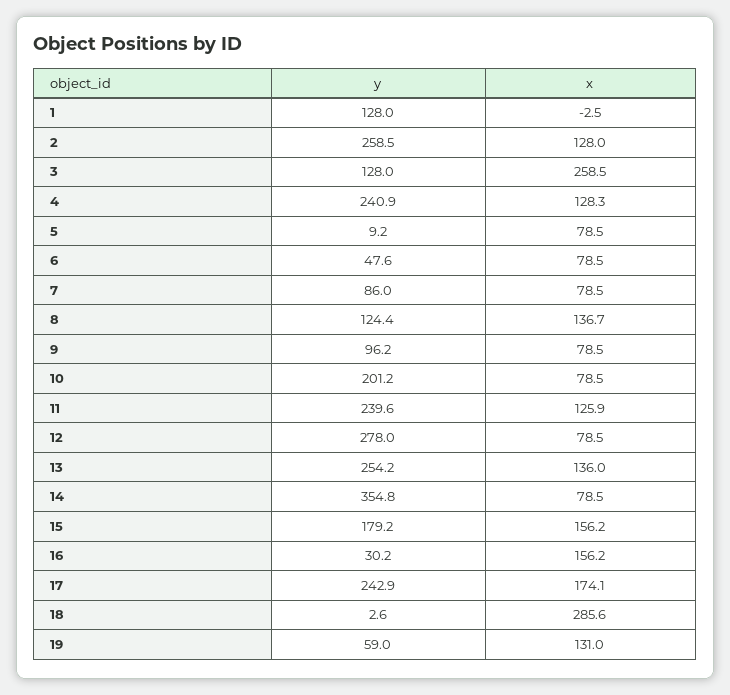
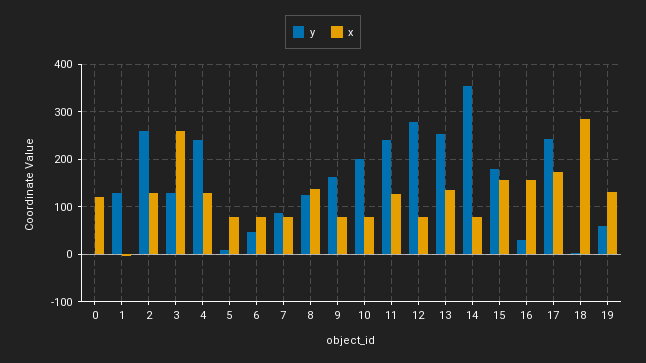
  {
    "y": {
      "1": 128,
      "2": 258.5,
      "3": 128,
      "4": 240.9,
      "5": 9.2,
      "6": 47.6,
      "7": 86,
      "8": 124.4,
-     "9": 96.2,
+     "9": 160,
      "10": 201.2,
      "11": 239.6,
      "12": 278,
      "13": 254.2,
      "14": 354.8,
      "15": 179.2,
      "16": 30.2,
      "17": 242.9,
      "18": 2.6,
-     "19": 59
+     "19": 59,
+     "0": 0
    },
    "x": {
      "1": -2.5,
      "2": 128,
      "3": 258.5,
      "4": 128.3,
      "5": 78.5,
      "6": 78.5,
      "7": 78.5,
      "8": 136.7,
      "9": 78.5,
      "10": 78.5,
      "11": 125.9,
      "12": 78.5,
      "13": 136,
      "14": 78.5,
      "15": 156.2,
      "16": 156.2,
      "17": 174.1,
      "18": 285.6,
-     "19": 131
+     "19": 131,
+     "0": 120
    }
  }

